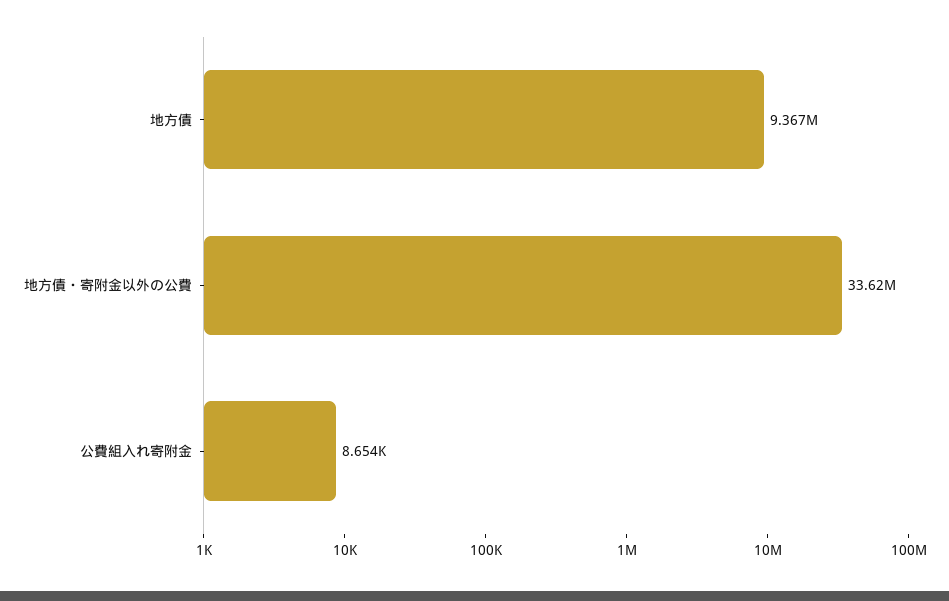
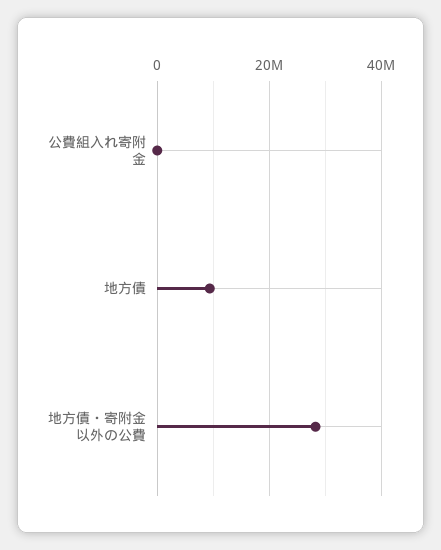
  {
    "地方債": 9367000,
-   "地方債・寄附金以外の公費": 33620000,
+   "地方債・寄附金以外の公費": 28000000,
    "公費組入れ寄附金": 8654
  }

